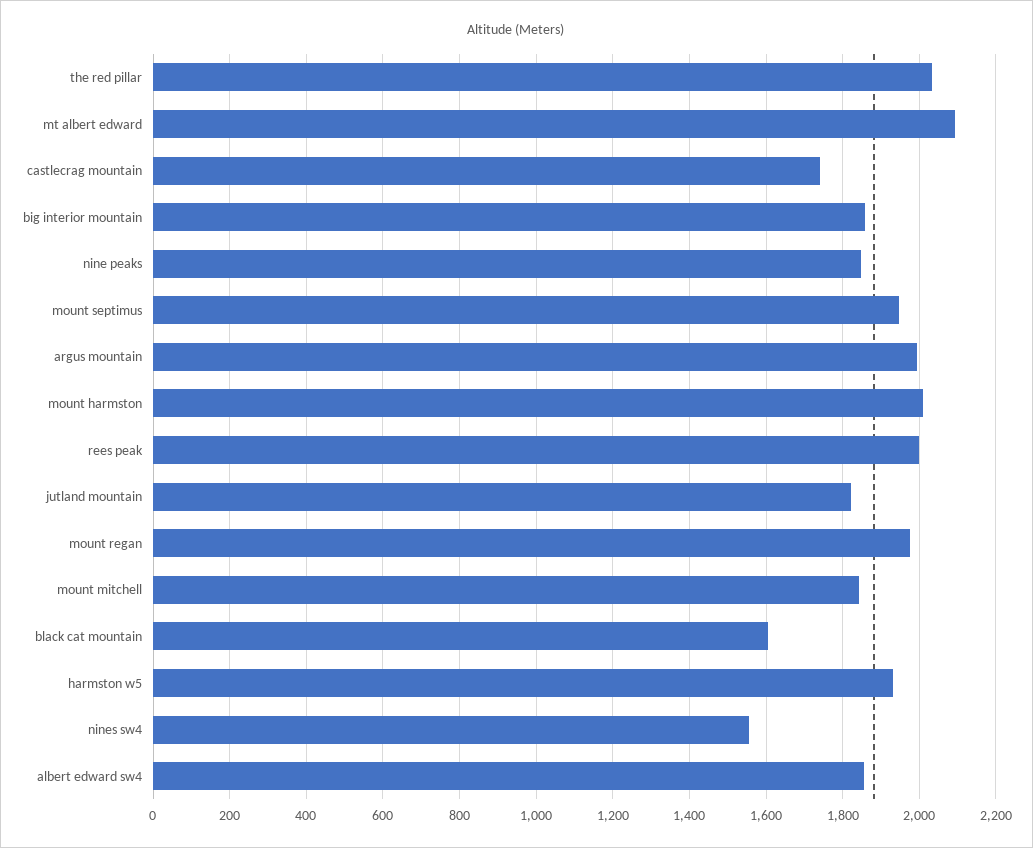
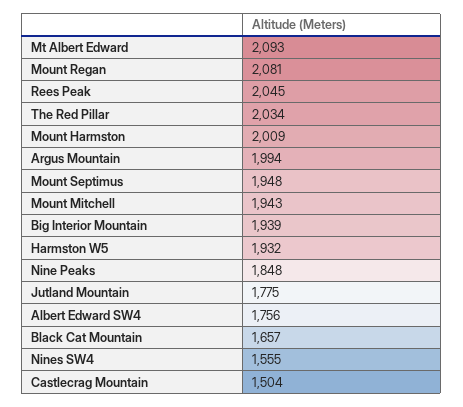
  {
    "the red pillar": 2034,
    "mt albert edward": 2093,
-   "castlecrag mountain": 1740,
+   "castlecrag mountain": 1504,
-   "big interior mountain": 1860,
+   "big interior mountain": 1939,
    "nine peaks": 1848,
    "mount septimus": 1948,
    "argus mountain": 1994,
    "mount harmston": 2009,
-   "rees peak": 2000,
+   "rees peak": 2045,
-   "jutland mountain": 1820,
+   "jutland mountain": 1775,
-   "mount regan": 1980,
+   "mount regan": 2081,
-   "mount mitchell": 1840,
+   "mount mitchell": 1943,
-   "black cat mountain": 1600,
+   "black cat mountain": 1657,
    "harmston w5": 1932,
    "nines sw4": 1555,
-   "albert edward sw4": 1860
+   "albert edward sw4": 1756
  }

